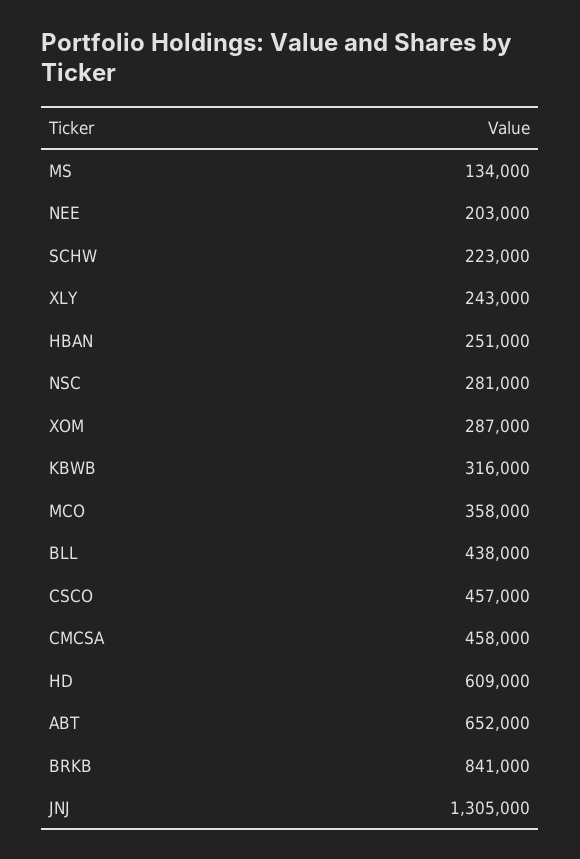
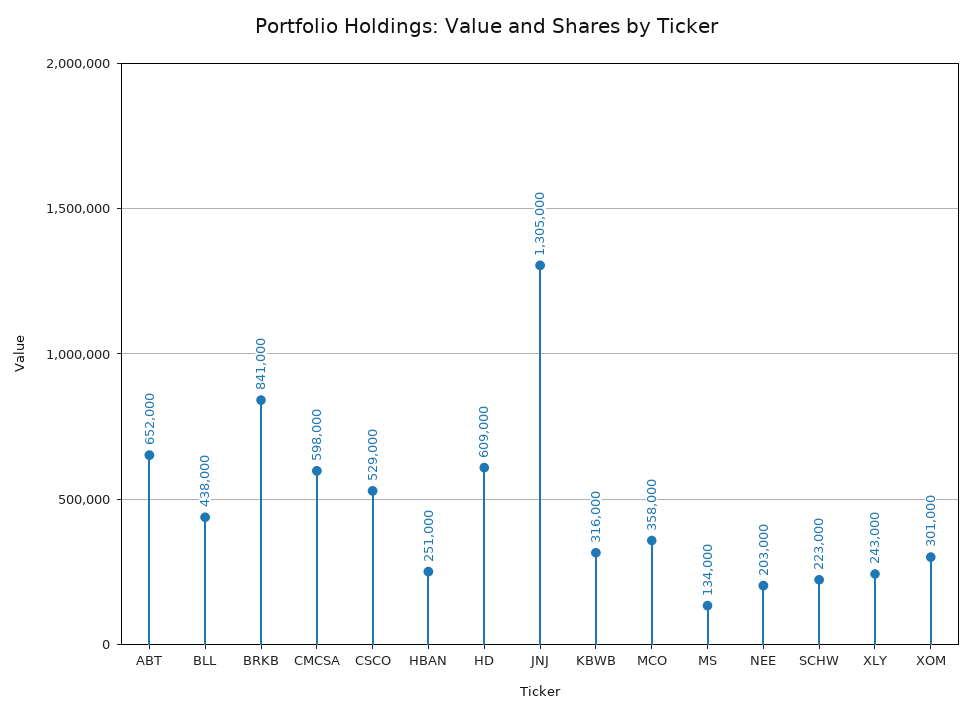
  {
    "MS": 134000,
    "NEE": 203000,
    "SCHW": 223000,
    "XLY": 243000,
    "HBAN": 251000,
-   "NSC": 281000,
-   "XOM": 287000,
+   "XOM": 301000,
    "KBWB": 316000,
    "MCO": 358000,
    "BLL": 438000,
-   "CSCO": 457000,
+   "CSCO": 529000,
-   "CMCSA": 458000,
+   "CMCSA": 598000,
    "HD": 609000,
    "ABT": 652000,
    "BRKB": 841000,
    "JNJ": 1305000
  }

